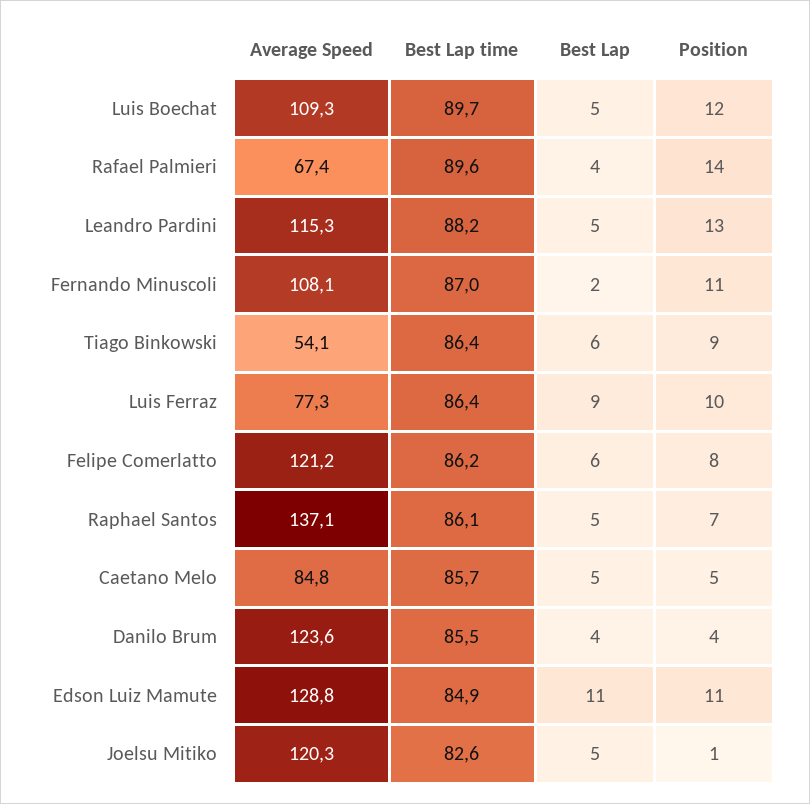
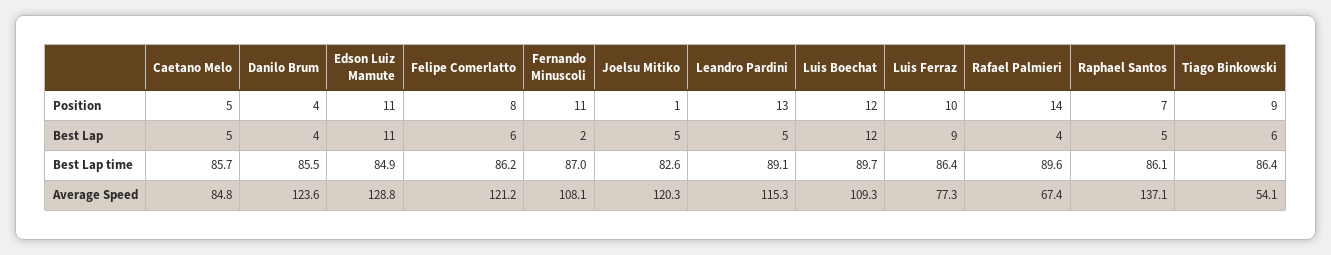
  {
    "Average Speed": {
      "Luis Boechat": 109.3,
      "Rafael Palmieri": 67.4,
      "Leandro Pardini": 115.3,
      "Fernando Minuscoli": 108.1,
      "Tiago Binkowski": 54.1,
      "Luis Ferraz": 77.3,
      "Felipe Comerlatto": 121.2,
      "Raphael Santos": 137.1,
      "Caetano Melo": 84.8,
      "Danilo Brum": 123.6,
      "Edson Luiz Mamute": 128.8,
      "Joelsu Mitiko": 120.3
    },
    "Best Lap time": {
      "Luis Boechat": 89.7,
      "Rafael Palmieri": 89.6,
-     "Leandro Pardini": 88.2,
+     "Leandro Pardini": 89.1,
      "Fernando Minuscoli": 87,
      "Tiago Binkowski": 86.4,
      "Luis Ferraz": 86.4,
      "Felipe Comerlatto": 86.2,
      "Raphael Santos": 86.1,
      "Caetano Melo": 85.7,
      "Danilo Brum": 85.5,
      "Edson Luiz Mamute": 84.9,
      "Joelsu Mitiko": 82.6
    },
    "Best Lap": {
-     "Luis Boechat": 5,
+     "Luis Boechat": 12,
      "Rafael Palmieri": 4,
      "Leandro Pardini": 5,
      "Fernando Minuscoli": 2,
      "Tiago Binkowski": 6,
      "Luis Ferraz": 9,
      "Felipe Comerlatto": 6,
      "Raphael Santos": 5,
      "Caetano Melo": 5,
      "Danilo Brum": 4,
      "Edson Luiz Mamute": 11,
      "Joelsu Mitiko": 5
    },
    "Position": {
      "Luis Boechat": 12,
      "Rafael Palmieri": 14,
      "Leandro Pardini": 13,
      "Fernando Minuscoli": 11,
      "Tiago Binkowski": 9,
      "Luis Ferraz": 10,
      "Felipe Comerlatto": 8,
      "Raphael Santos": 7,
      "Caetano Melo": 5,
      "Danilo Brum": 4,
      "Edson Luiz Mamute": 11,
      "Joelsu Mitiko": 1
    }
  }

